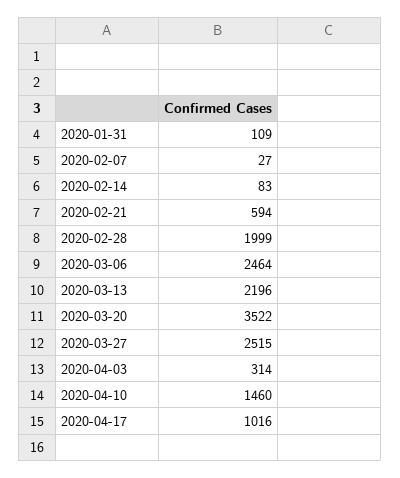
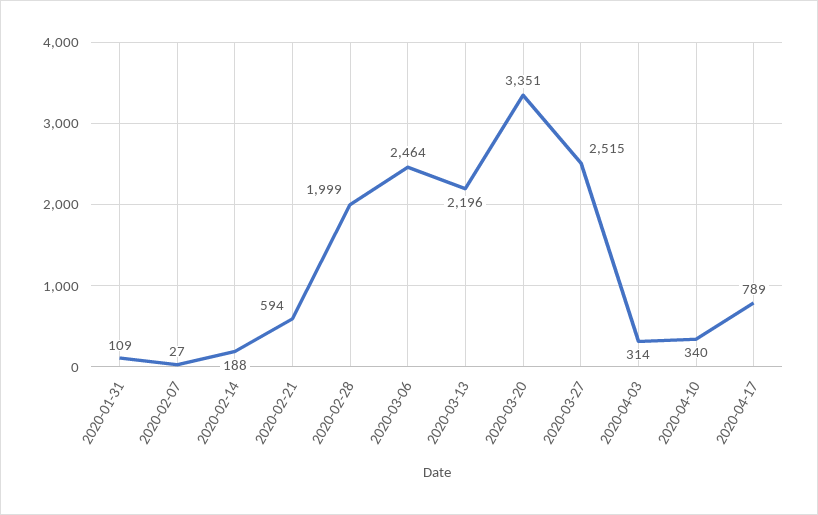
  {
    "2020-01-31": 109,
    "2020-02-07": 27,
-   "2020-02-14": 83,
+   "2020-02-14": 188,
    "2020-02-21": 594,
    "2020-02-28": 1999,
    "2020-03-06": 2464,
    "2020-03-13": 2196,
-   "2020-03-20": 3522,
+   "2020-03-20": 3351,
    "2020-03-27": 2515,
    "2020-04-03": 314,
-   "2020-04-10": 1460,
+   "2020-04-10": 340,
-   "2020-04-17": 1016
+   "2020-04-17": 789
  }

